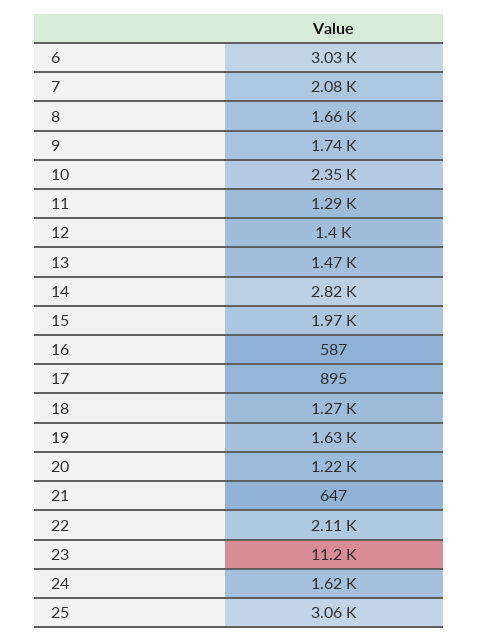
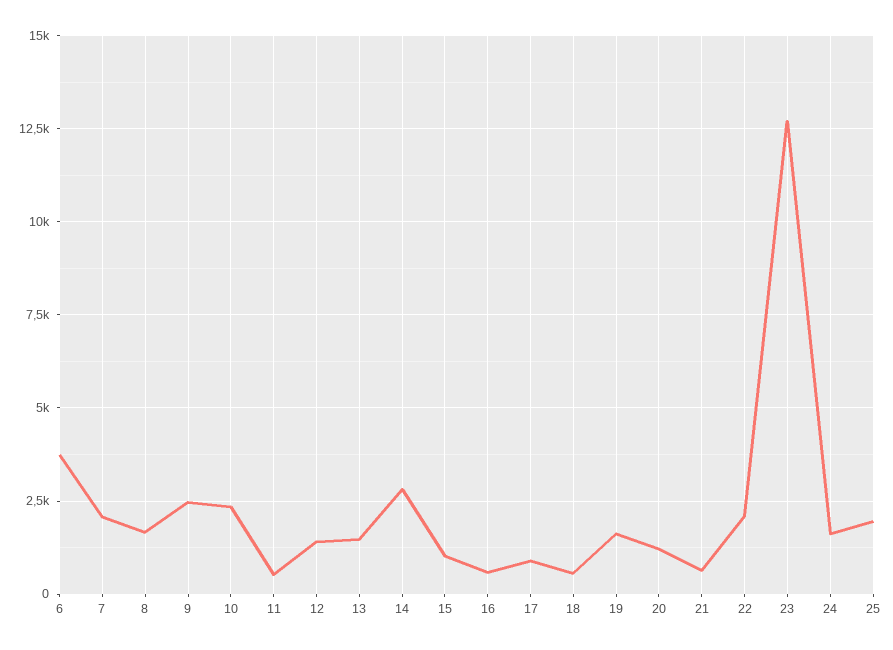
  {
-   "6": 3030,
+   "6": 3750,
    "7": 2080,
    "8": 1660,
-   "9": 1740,
+   "9": 2500,
    "10": 2350,
-   "11": 1290,
+   "11": 500,
    "12": 1400,
    "13": 1470,
    "14": 2820,
-   "15": 1970,
+   "15": 1000,
    "16": 587,
    "17": 895,
-   "18": 1270,
+   "18": 500,
    "19": 1630,
    "20": 1220,
    "21": 647,
    "22": 2110,
-   "23": 11200,
+   "23": 12750,
    "24": 1620,
-   "25": 3060
+   "25": 2000
  }

